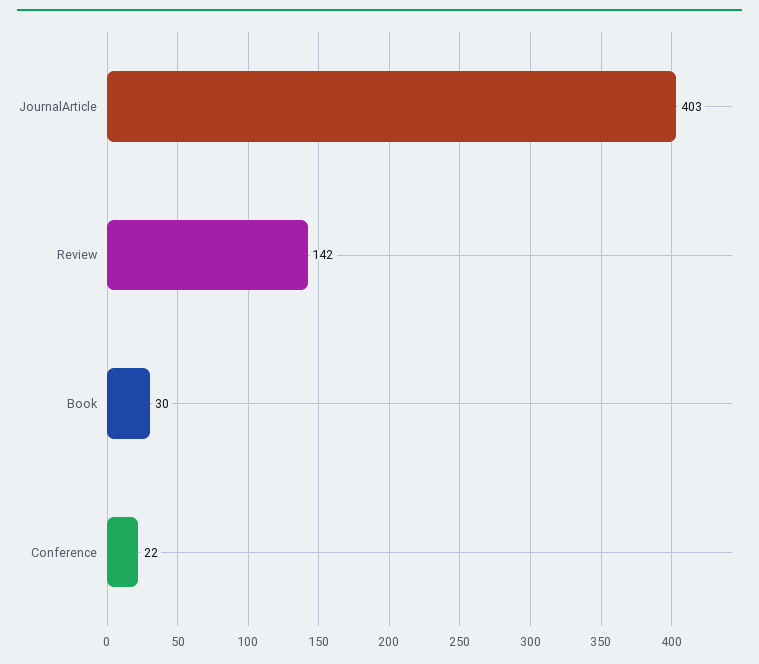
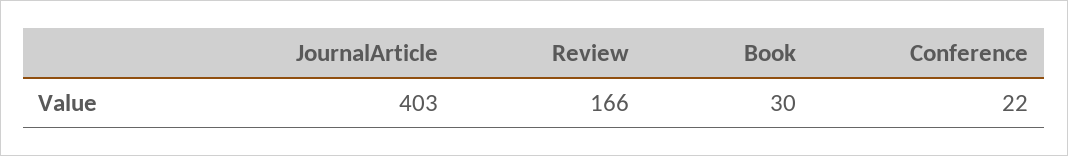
  {
    "JournalArticle": 403,
-   "Review": 142,
+   "Review": 166,
    "Book": 30,
    "Conference": 22
  }

